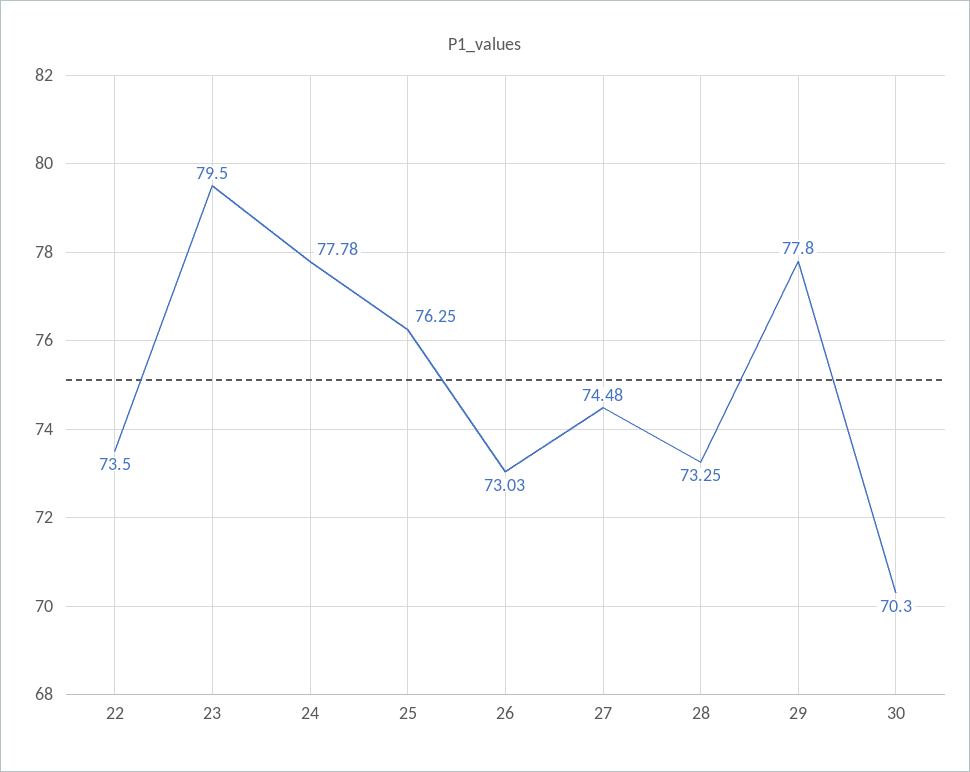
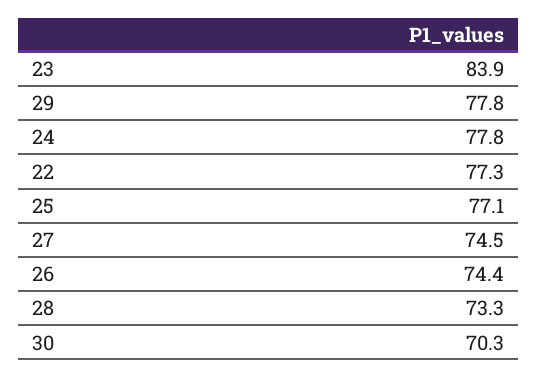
  {
-   "22": 73.5,
+   "22": 77.3,
-   "23": 79.5,
+   "23": 83.9,
    "24": 77.78,
-   "25": 76.25,
+   "25": 77.1,
-   "26": 73.03,
+   "26": 74.4,
    "27": 74.48,
    "28": 73.25,
    "29": 77.8,
    "30": 70.3
  }

